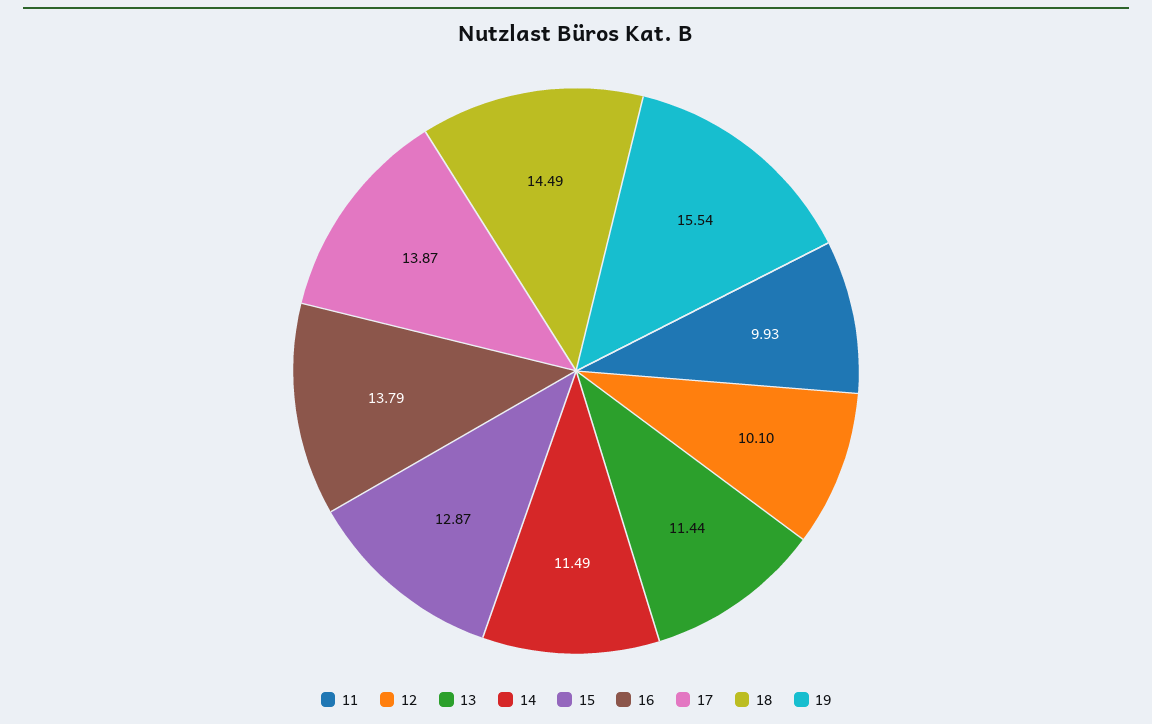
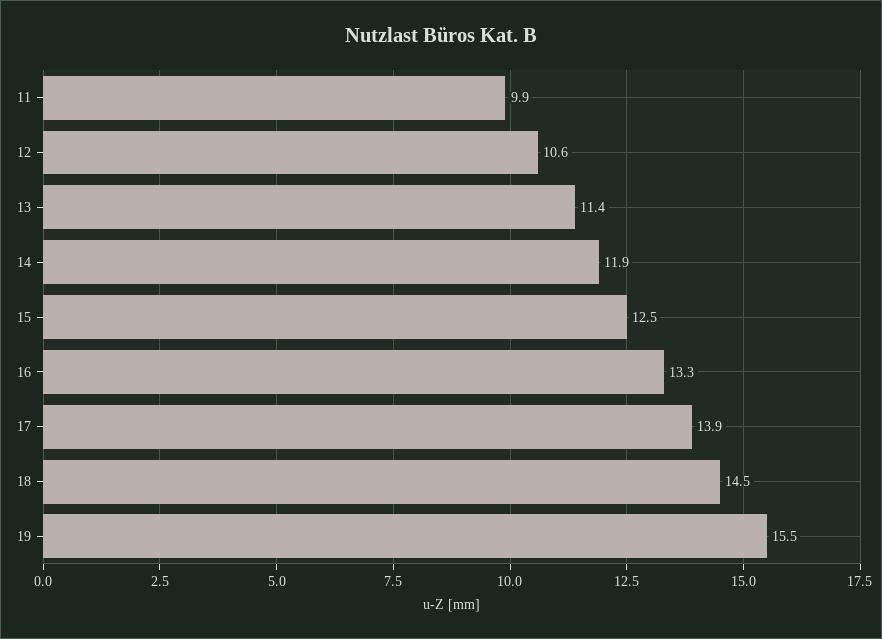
  {
    "11": 9.93,
-   "12": 10.1,
+   "12": 10.6,
    "13": 11.44,
-   "14": 11.49,
+   "14": 11.9,
-   "15": 12.87,
+   "15": 12.5,
-   "16": 13.79,
+   "16": 13.3,
    "17": 13.87,
    "18": 14.49,
    "19": 15.54
  }

